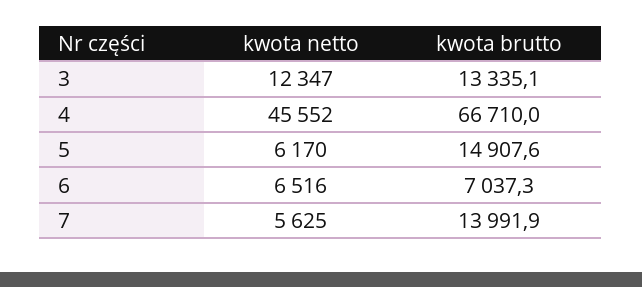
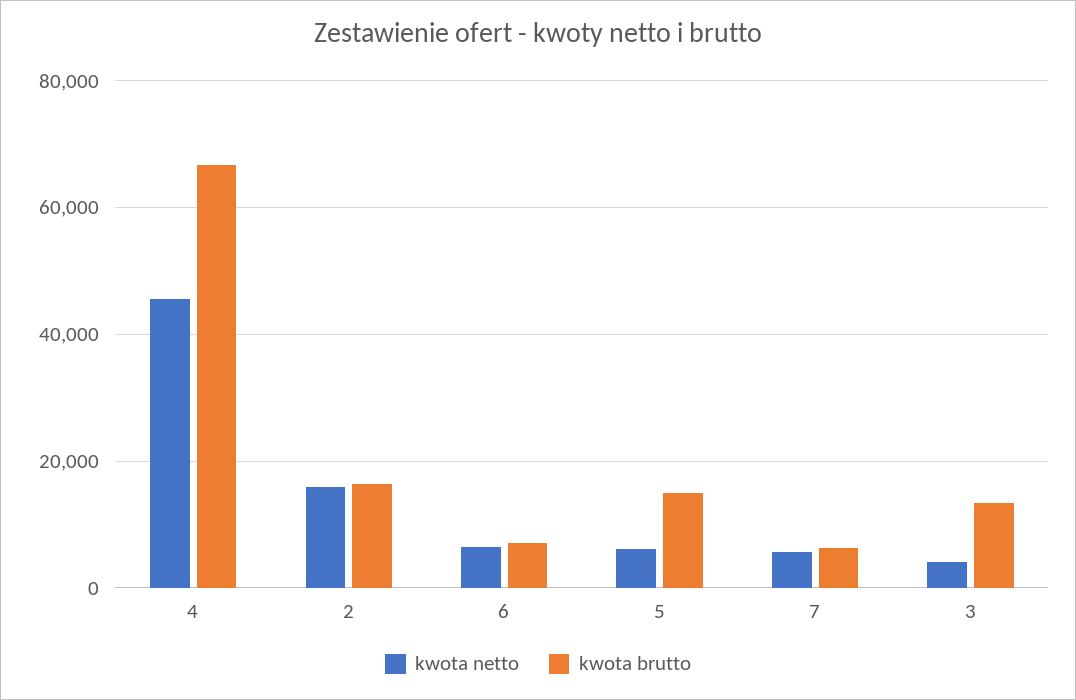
  {
    "kwota netto": {
-     "3": 12347,
+     "3": 4000,
      "4": 45552,
      "5": 6170,
      "6": 6516,
-     "7": 5625
+     "7": 5625,
+     "2": 16000
    },
    "kwota brutto": {
      "3": 13335.1,
      "4": 66710,
      "5": 14907.6,
      "6": 7037.3,
-     "7": 13991.9
+     "7": 6000,
+     "2": 16000
    }
  }

